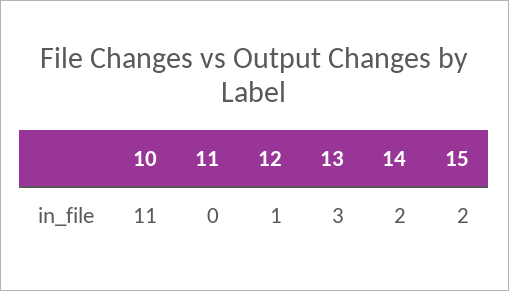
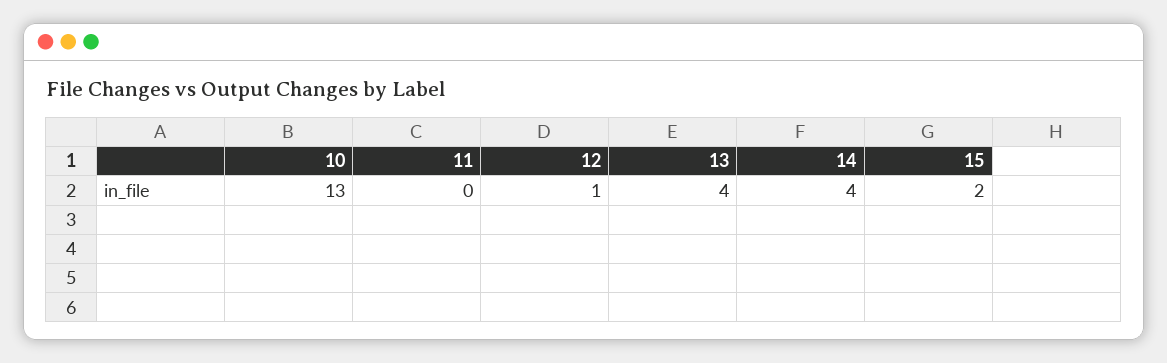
  {
-   "10": 11,
+   "10": 13,
    "11": 0,
    "12": 1,
-   "13": 3,
+   "13": 4,
-   "14": 2,
+   "14": 4,
    "15": 2
  }

